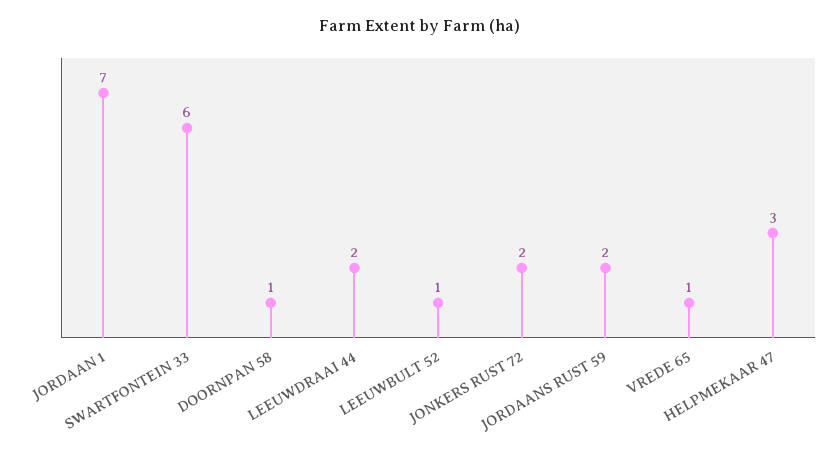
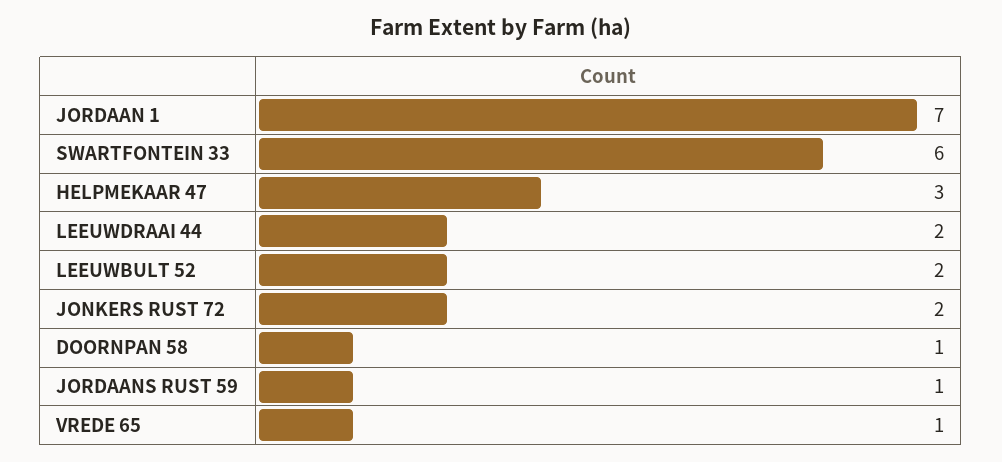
  {
    "JORDAAN 1": 7,
    "SWARTFONTEIN 33": 6,
    "DOORNPAN 58": 1,
    "LEEUWDRAAI 44": 2,
-   "LEEUWBULT 52": 1,
+   "LEEUWBULT 52": 2,
    "JONKERS RUST 72": 2,
-   "JORDAANS RUST 59": 2,
+   "JORDAANS RUST 59": 1,
    "VREDE 65": 1,
    "HELPMEKAAR 47": 3
  }

